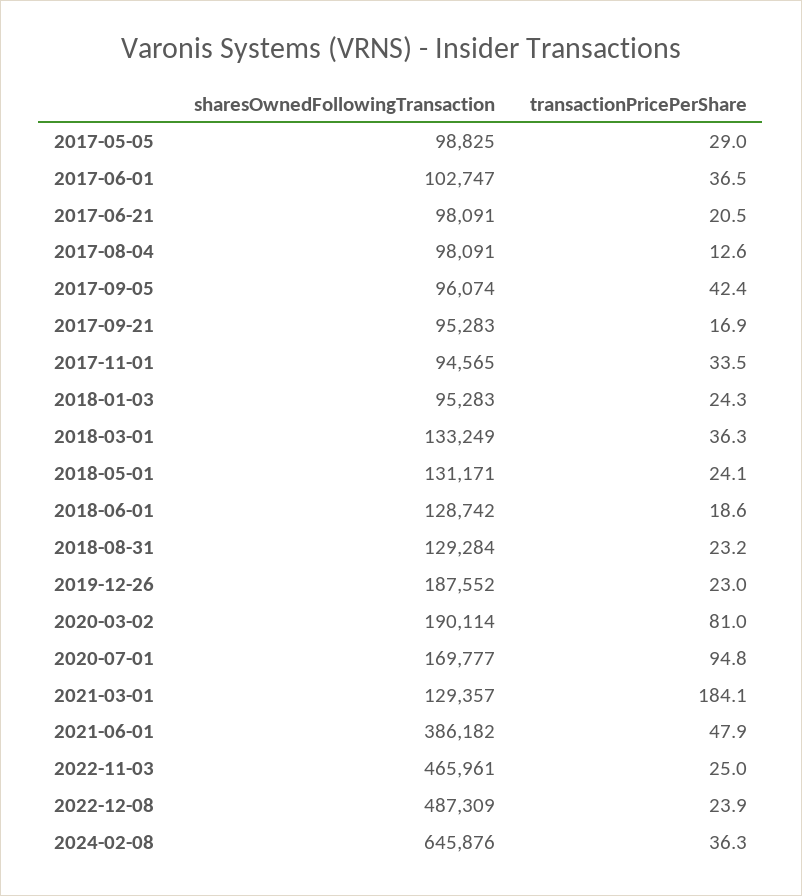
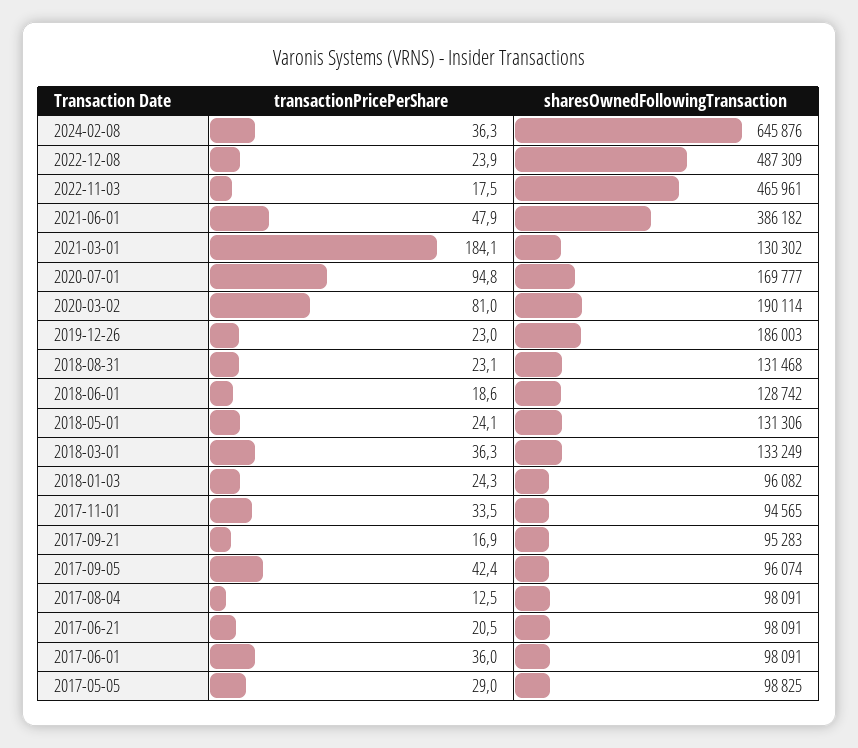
  {
    "sharesOwnedFollowingTransaction": {
      "2017-05-05": 98825,
-     "2017-06-01": 102747,
+     "2017-06-01": 98091,
      "2017-06-21": 98091,
      "2017-08-04": 98091,
      "2017-09-05": 96074,
      "2017-09-21": 95283,
      "2017-11-01": 94565,
-     "2018-01-03": 95283,
+     "2018-01-03": 96082,
      "2018-03-01": 133249,
-     "2018-05-01": 131171,
+     "2018-05-01": 131306,
      "2018-06-01": 128742,
-     "2018-08-31": 129284,
+     "2018-08-31": 131468,
-     "2019-12-26": 187552,
+     "2019-12-26": 186003,
      "2020-03-02": 190114,
      "2020-07-01": 169777,
-     "2021-03-01": 129357,
+     "2021-03-01": 130302,
      "2021-06-01": 386182,
      "2022-11-03": 465961,
      "2022-12-08": 487309,
      "2024-02-08": 645876
    },
    "transactionPricePerShare": {
      "2017-05-05": 29,
-     "2017-06-01": 36.5,
+     "2017-06-01": 36,
      "2017-06-21": 20.5,
-     "2017-08-04": 12.6,
+     "2017-08-04": 12.5,
      "2017-09-05": 42.4,
      "2017-09-21": 16.9,
      "2017-11-01": 33.5,
      "2018-01-03": 24.3,
      "2018-03-01": 36.3,
      "2018-05-01": 24.1,
      "2018-06-01": 18.6,
-     "2018-08-31": 23.2,
+     "2018-08-31": 23.1,
      "2019-12-26": 23,
      "2020-03-02": 81,
      "2020-07-01": 94.8,
      "2021-03-01": 184.1,
      "2021-06-01": 47.9,
-     "2022-11-03": 25,
+     "2022-11-03": 17.5,
      "2022-12-08": 23.9,
      "2024-02-08": 36.3
    }
  }

